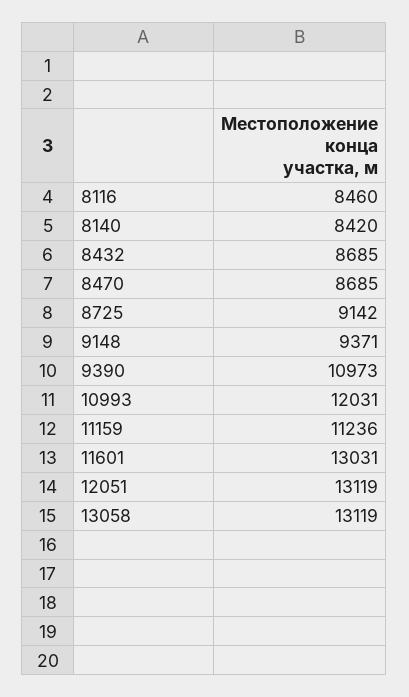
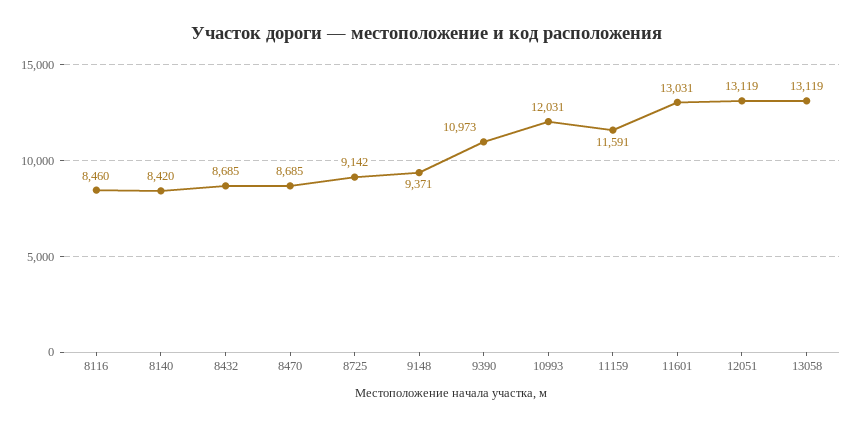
  {
    "8116": 8460,
    "8140": 8420,
    "8432": 8685,
    "8470": 8685,
    "8725": 9142,
    "9148": 9371,
    "9390": 10973,
    "10993": 12031,
-   "11159": 11236,
+   "11159": 11591,
    "11601": 13031,
    "12051": 13119,
    "13058": 13119
  }

